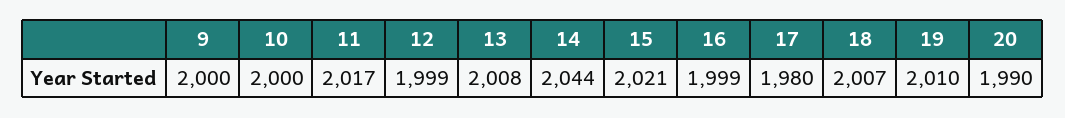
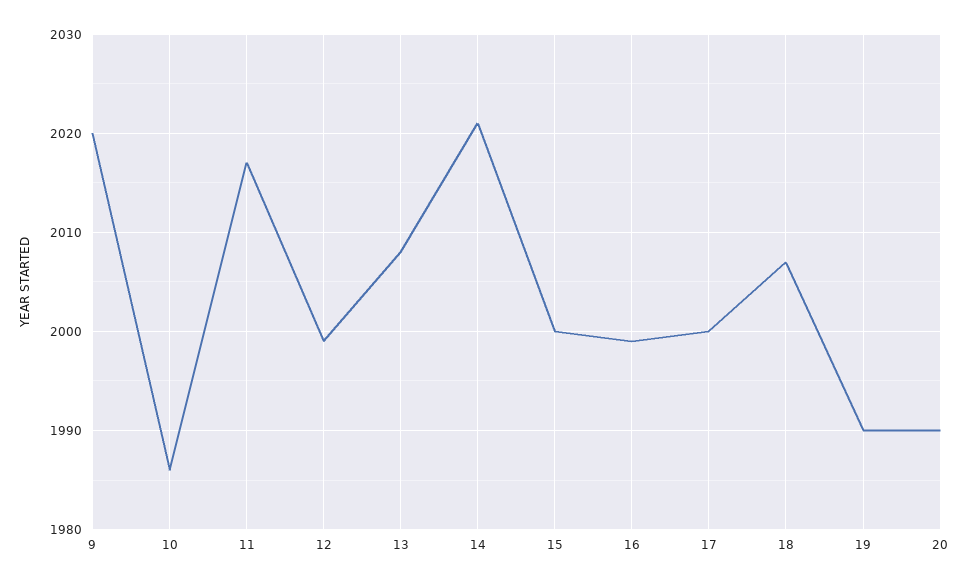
  {
-   "9": 2000,
+   "9": 2020,
-   "10": 2000,
+   "10": 1986,
    "11": 2017,
    "12": 1999,
    "13": 2008,
-   "14": 2044,
+   "14": 2021,
-   "15": 2021,
+   "15": 2000,
    "16": 1999,
-   "17": 1980,
+   "17": 2000,
    "18": 2007,
-   "19": 2010,
+   "19": 1990,
    "20": 1990
  }

